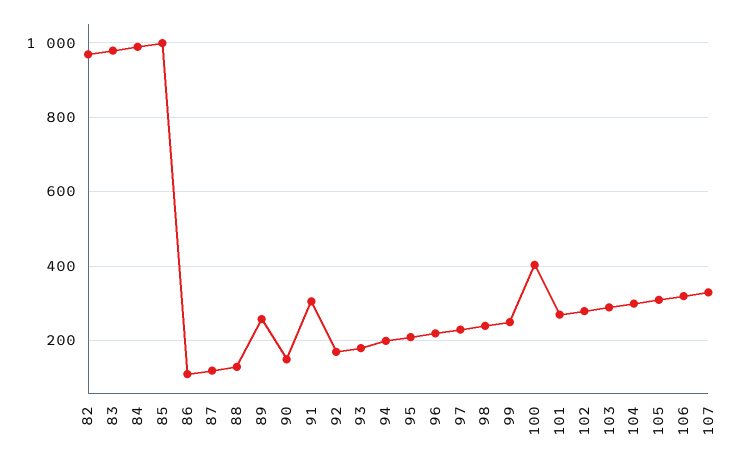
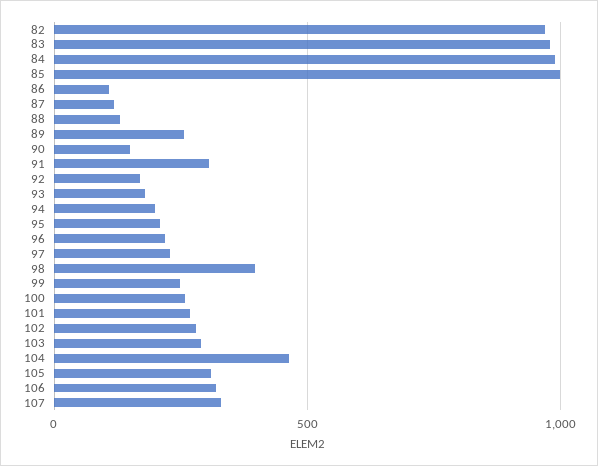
  {
    "82": 960,
    "83": 980,
    "84": 980,
    "85": 1000,
    "86": 100,
    "87": 120,
    "88": 120,
    "89": 260,
    "90": 140,
    "91": 300,
    "92": 160,
    "93": 180,
    "94": 200,
    "95": 200,
    "96": 220,
    "97": 220,
-   "98": 240,
+   "98": 400,
    "99": 240,
-   "100": 400,
+   "100": 250,
    "101": 260,
    "102": 280,
    "103": 280,
-   "104": 300,
+   "104": 450,
    "105": 300,
    "106": 320,
    "107": 320
  }

